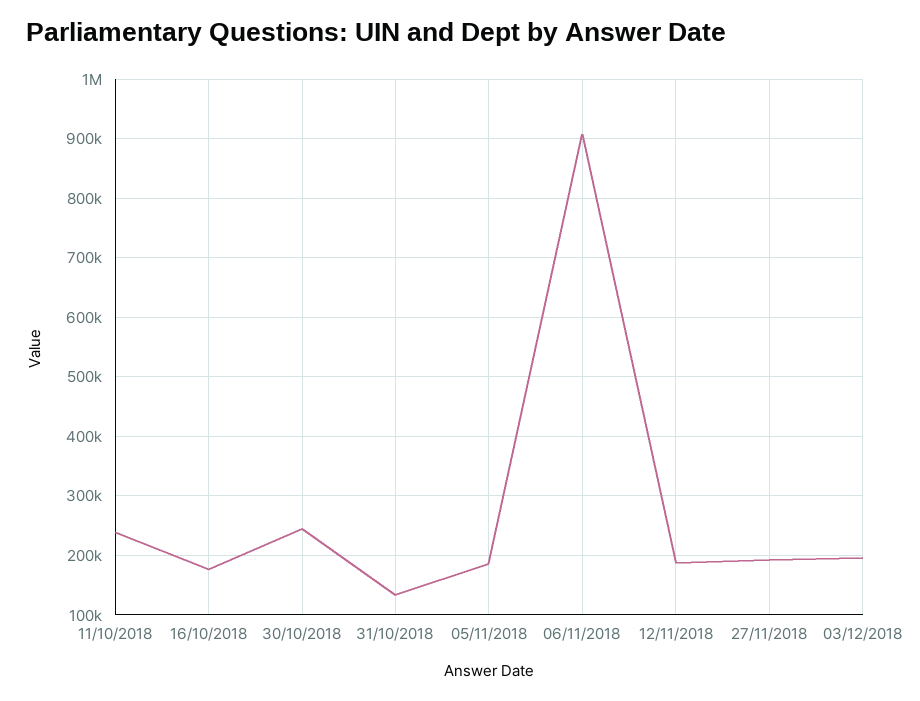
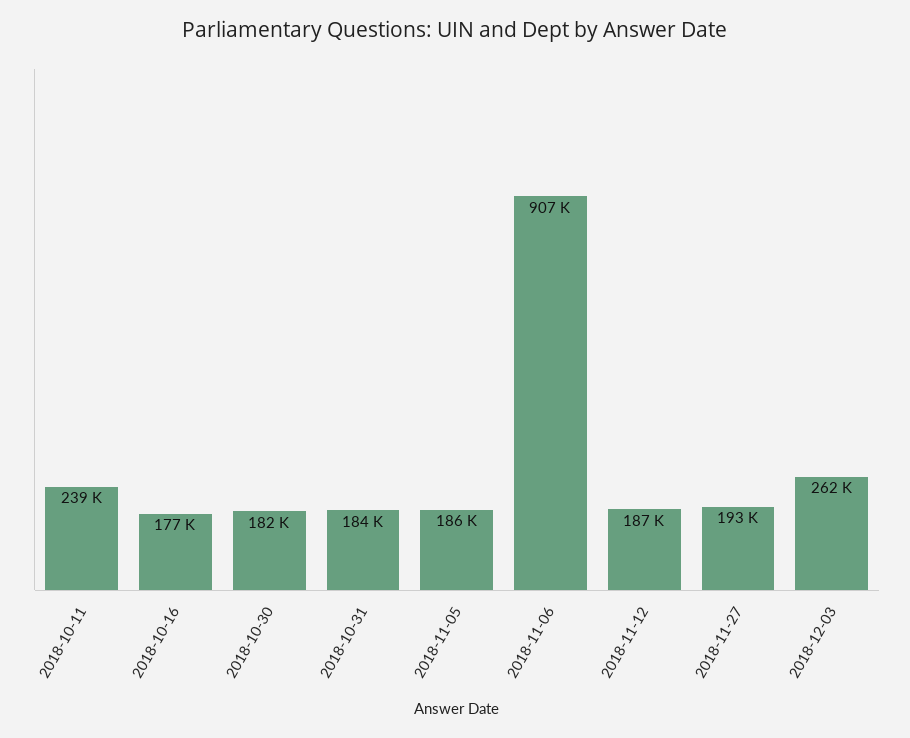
  {
    "11/10/2018": 239000,
    "16/10/2018": 177000,
-   "30/10/2018": 240000,
+   "30/10/2018": 182000,
-   "31/10/2018": 140000,
+   "31/10/2018": 184000,
    "05/11/2018": 186000,
    "06/11/2018": 907000,
    "12/11/2018": 187000,
    "27/11/2018": 193000,
-   "03/12/2018": 200000
+   "03/12/2018": 262000
  }

